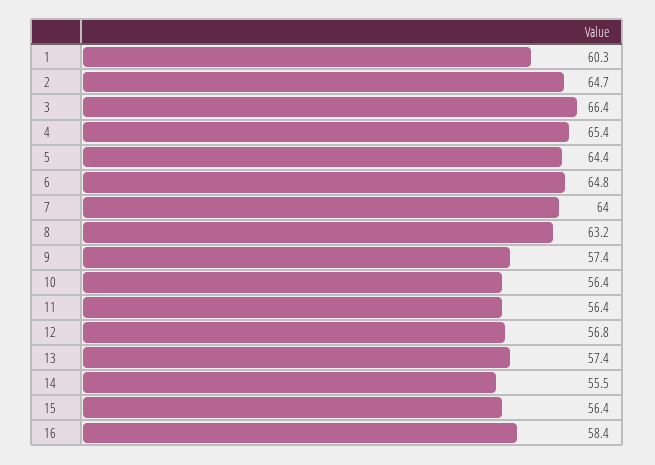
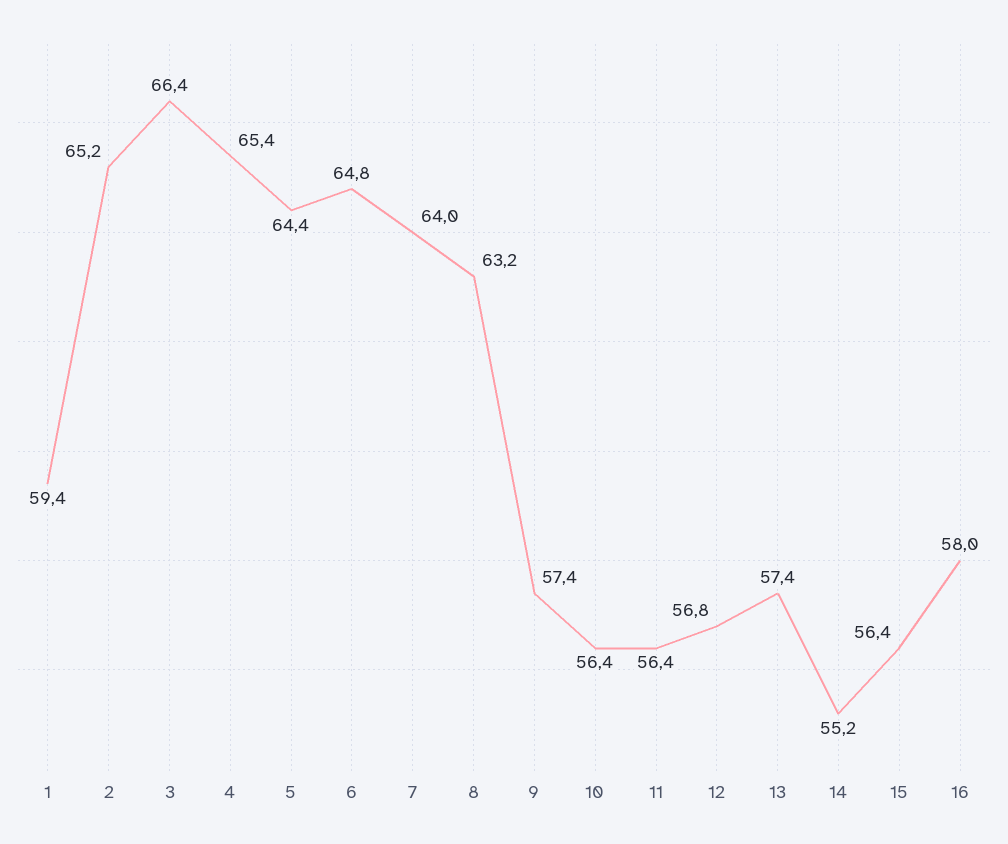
  {
-   "1": 60.3,
+   "1": 59.4,
-   "2": 64.7,
+   "2": 65.2,
    "3": 66.4,
    "4": 65.4,
    "5": 64.4,
    "6": 64.8,
    "7": 64,
    "8": 63.2,
    "9": 57.4,
    "10": 56.4,
    "11": 56.4,
    "12": 56.8,
    "13": 57.4,
-   "14": 55.5,
+   "14": 55.2,
    "15": 56.4,
-   "16": 58.4
+   "16": 58
  }

